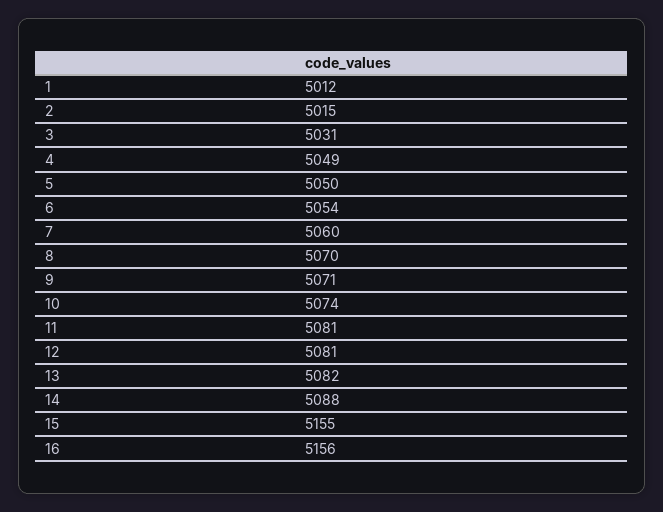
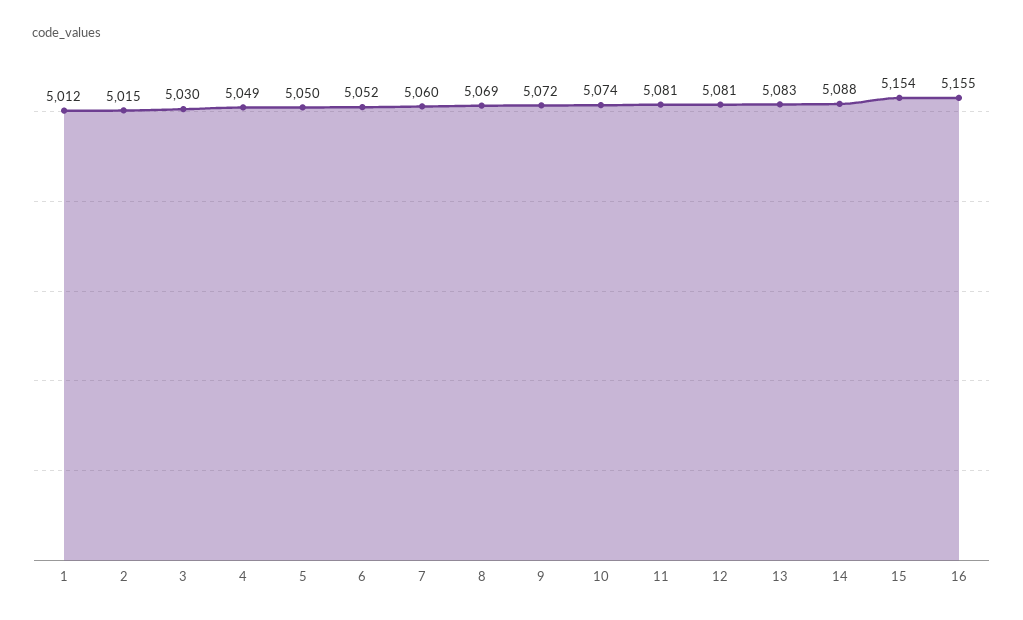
  {
    "1": 5012,
    "2": 5015,
-   "3": 5031,
+   "3": 5030,
    "4": 5049,
    "5": 5050,
-   "6": 5054,
+   "6": 5052,
    "7": 5060,
-   "8": 5070,
+   "8": 5069,
-   "9": 5071,
+   "9": 5072,
    "10": 5074,
    "11": 5081,
    "12": 5081,
-   "13": 5082,
+   "13": 5083,
    "14": 5088,
-   "15": 5155,
+   "15": 5154,
-   "16": 5156
+   "16": 5155
  }

